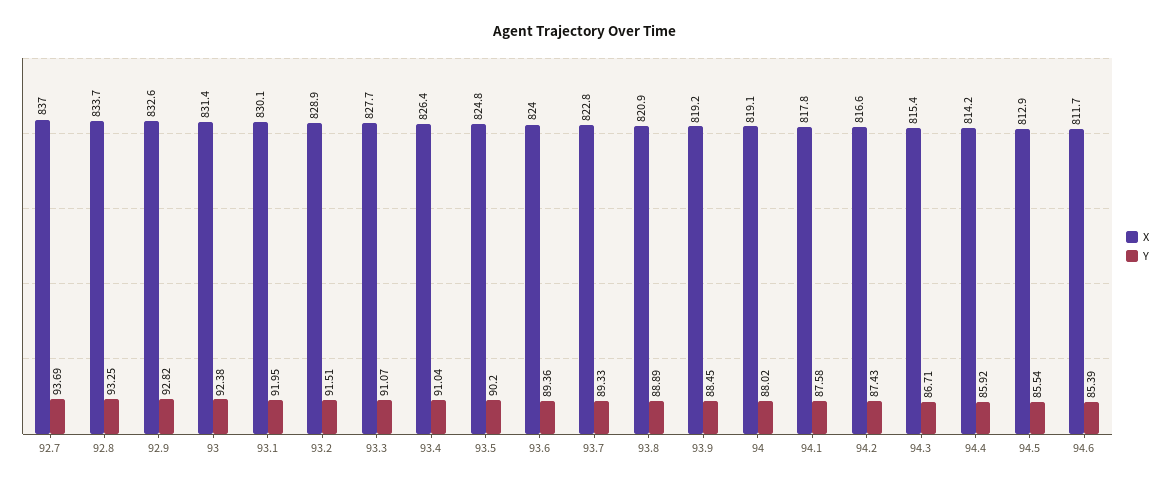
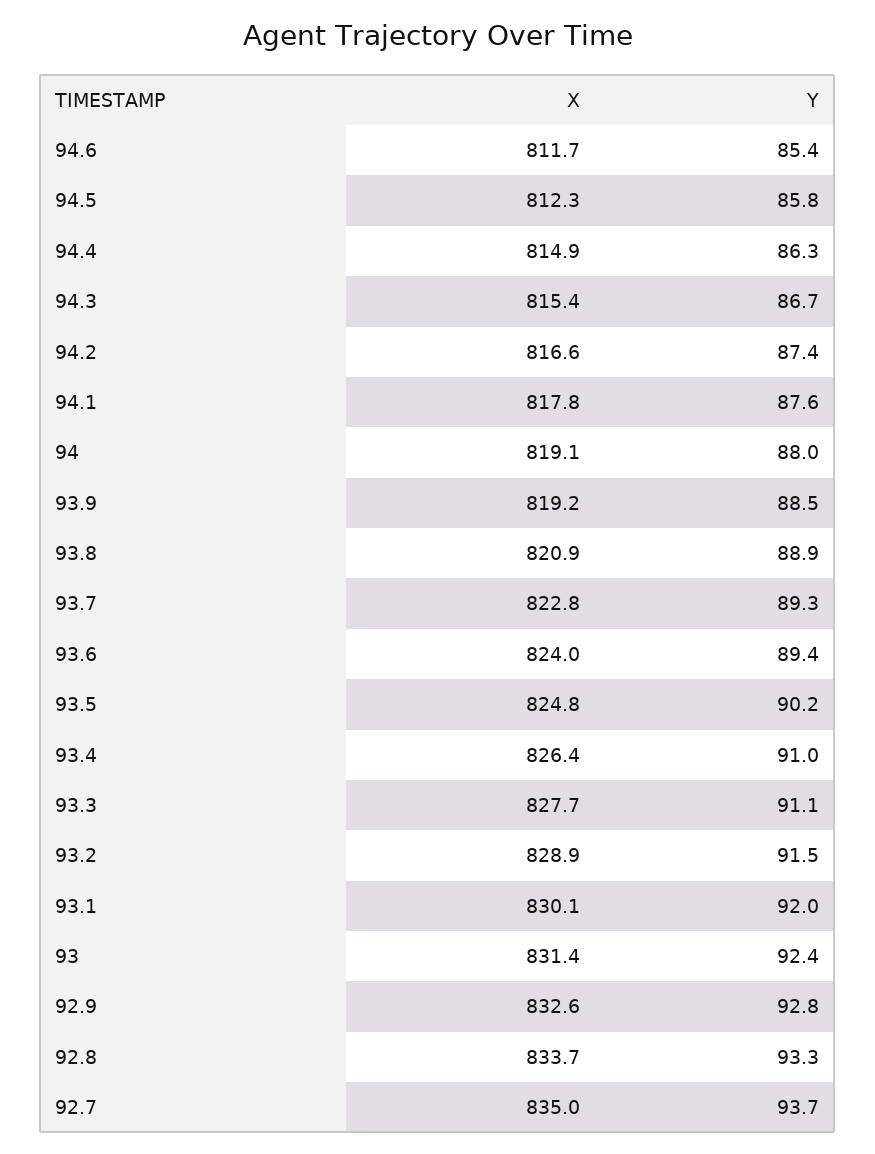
  {
    "X": {
-     "92.7": 837,
+     "92.7": 835,
      "92.8": 833.7,
      "92.9": 832.6,
      "93": 831.4,
      "93.1": 830.1,
      "93.2": 828.9,
      "93.3": 827.7,
      "93.4": 826.4,
      "93.5": 824.8,
      "93.6": 824,
      "93.7": 822.8,
      "93.8": 820.9,
      "93.9": 819.2,
      "94": 819.1,
      "94.1": 817.8,
      "94.2": 816.6,
      "94.3": 815.4,
-     "94.4": 814.2,
+     "94.4": 814.9,
-     "94.5": 812.9,
+     "94.5": 812.3,
      "94.6": 811.7
    },
    "Y": {
      "92.7": 93.69,
      "92.8": 93.25,
      "92.9": 92.82,
      "93": 92.38,
      "93.1": 91.95,
      "93.2": 91.51,
      "93.3": 91.07,
      "93.4": 91.04,
      "93.5": 90.2,
      "93.6": 89.36,
      "93.7": 89.33,
      "93.8": 88.89,
      "93.9": 88.45,
      "94": 88.02,
      "94.1": 87.58,
      "94.2": 87.43,
      "94.3": 86.71,
-     "94.4": 85.92,
+     "94.4": 86.3,
-     "94.5": 85.54,
+     "94.5": 85.8,
      "94.6": 85.39
    }
  }

